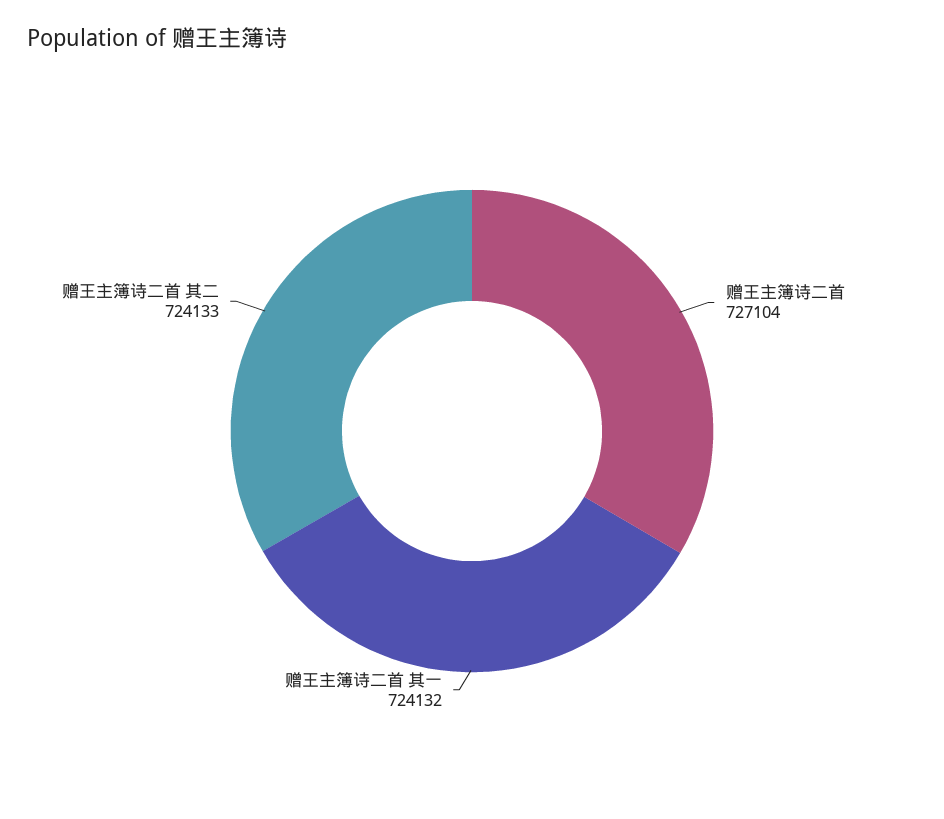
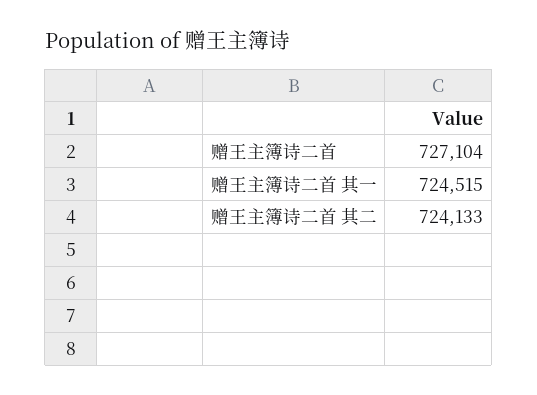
  {
    "赠王主簿诗二首": 727104,
-   "赠王主簿诗二首 其一": 724132,
+   "赠王主簿诗二首 其一": 724515,
    "赠王主簿诗二首 其二": 724133
  }

